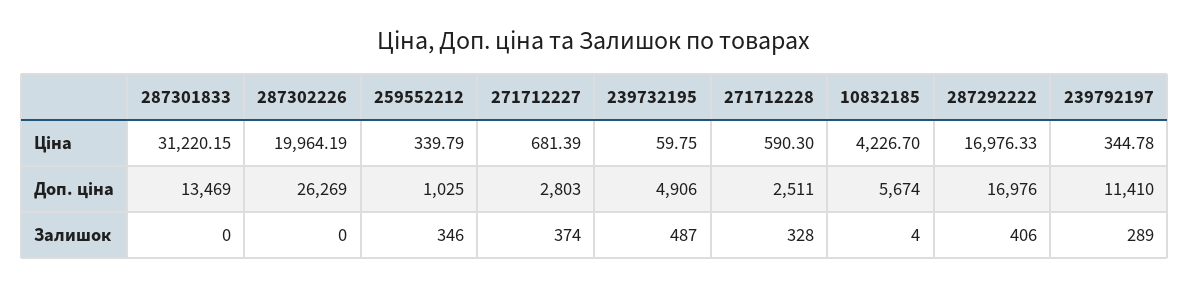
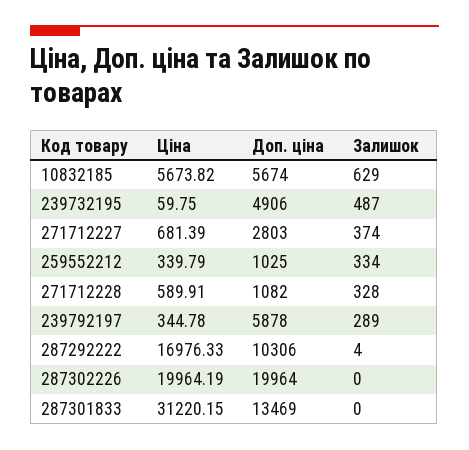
  {
    "287301833": {
      "Ціна": 31220.15,
      "Доп. ціна": 13469,
      "Залишок": 0
    },
    "287302226": {
      "Ціна": 19964.19,
-     "Доп. ціна": 26269,
+     "Доп. ціна": 19964,
      "Залишок": 0
    },
    "259552212": {
      "Ціна": 339.79,
      "Доп. ціна": 1025,
-     "Залишок": 346
+     "Залишок": 334
    },
    "271712227": {
      "Ціна": 681.39,
      "Доп. ціна": 2803,
      "Залишок": 374
    },
    "239732195": {
      "Ціна": 59.75,
      "Доп. ціна": 4906,
      "Залишок": 487
    },
    "271712228": {
-     "Ціна": 590.3,
+     "Ціна": 589.91,
-     "Доп. ціна": 2511,
+     "Доп. ціна": 1082,
      "Залишок": 328
    },
    "10832185": {
-     "Ціна": 4226.7,
+     "Ціна": 5673.82,
      "Доп. ціна": 5674,
-     "Залишок": 4
+     "Залишок": 629
    },
    "287292222": {
      "Ціна": 16976.33,
-     "Доп. ціна": 16976,
+     "Доп. ціна": 10306,
-     "Залишок": 406
+     "Залишок": 4
    },
    "239792197": {
      "Ціна": 344.78,
-     "Доп. ціна": 11410,
+     "Доп. ціна": 5878,
      "Залишок": 289
    }
  }

